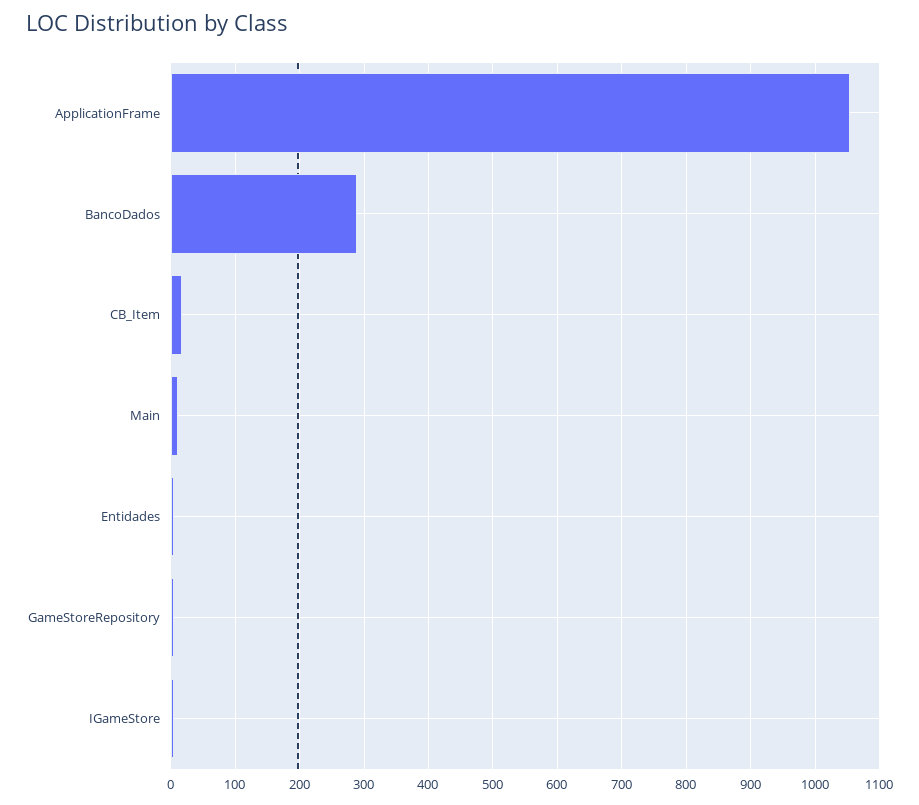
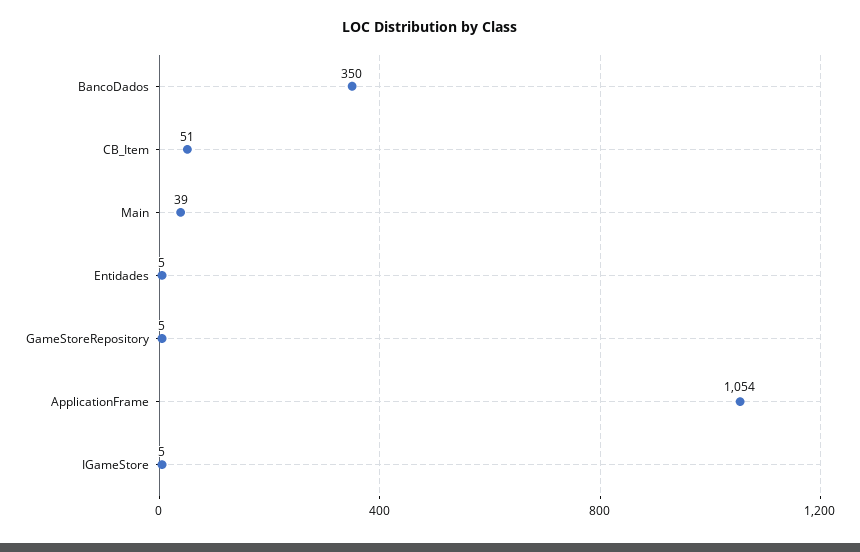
  {
    "ApplicationFrame": 1054,
-   "BancoDados": 290,
+   "BancoDados": 350,
-   "CB_Item": 20,
+   "CB_Item": 51,
-   "Main": 10,
+   "Main": 39,
    "Entidades": 5,
    "GameStoreRepository": 5,
    "IGameStore": 5
  }

